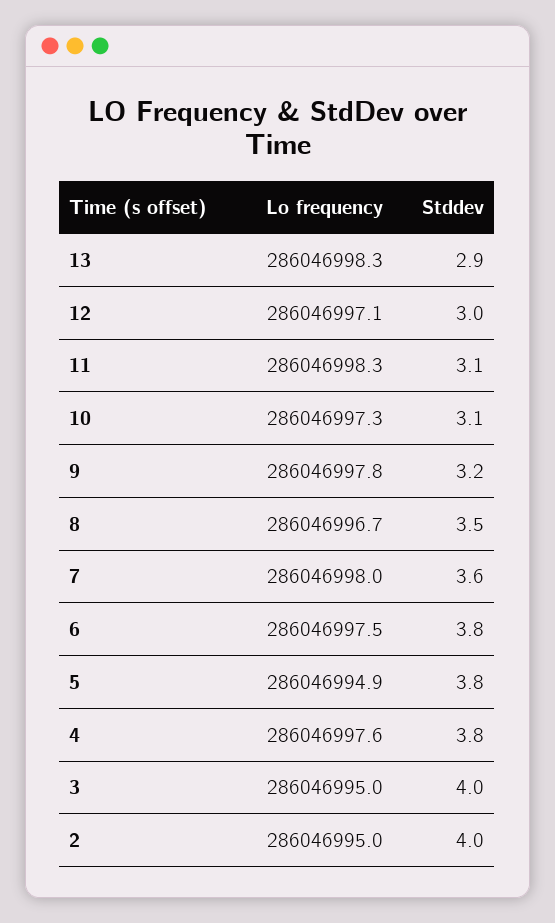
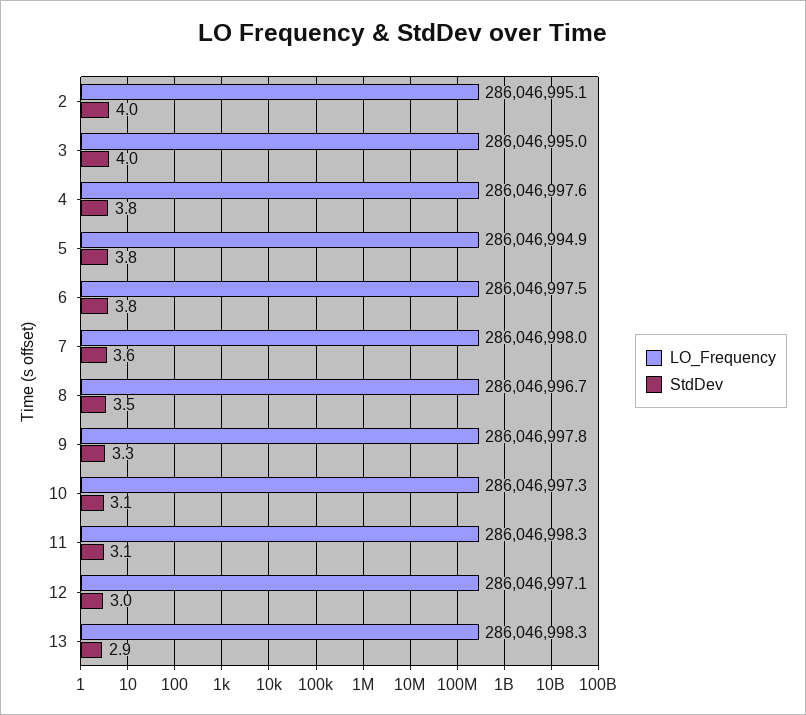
  {
    "Lo frequency": {
      "13": 286046998.3,
      "12": 286046997.1,
      "11": 286046998.3,
      "10": 286046997.3,
      "9": 286046997.8,
      "8": 286046996.7,
      "7": 286046998,
      "6": 286046997.5,
      "5": 286046994.9,
      "4": 286046997.6,
      "3": 286046995,
-     "2": 286046995
+     "2": 286046995.1
    },
    "Stddev": {
      "13": 2.9,
      "12": 3,
      "11": 3.1,
      "10": 3.1,
-     "9": 3.2,
+     "9": 3.3,
      "8": 3.5,
      "7": 3.6,
      "6": 3.8,
      "5": 3.8,
      "4": 3.8,
      "3": 4,
      "2": 4
    }
  }

